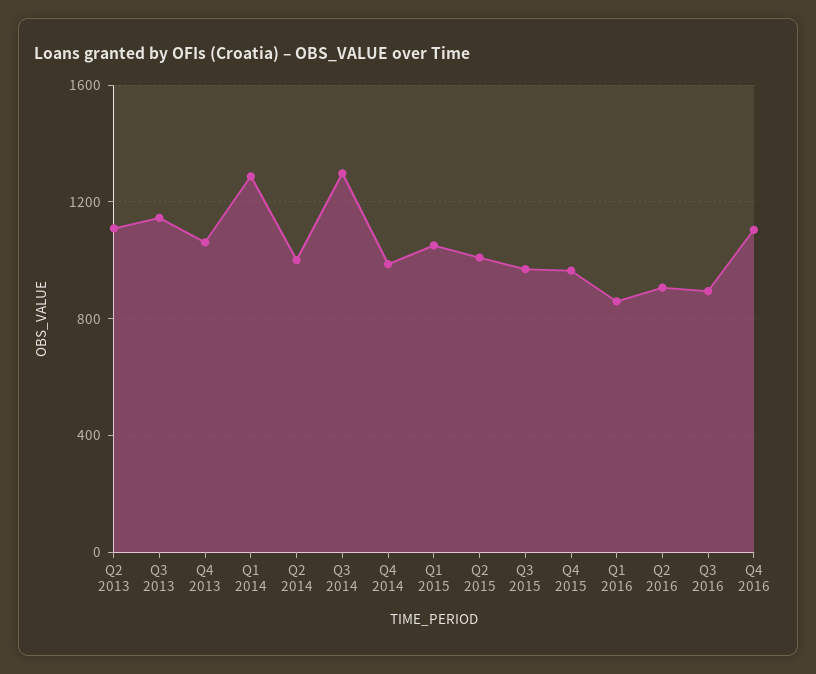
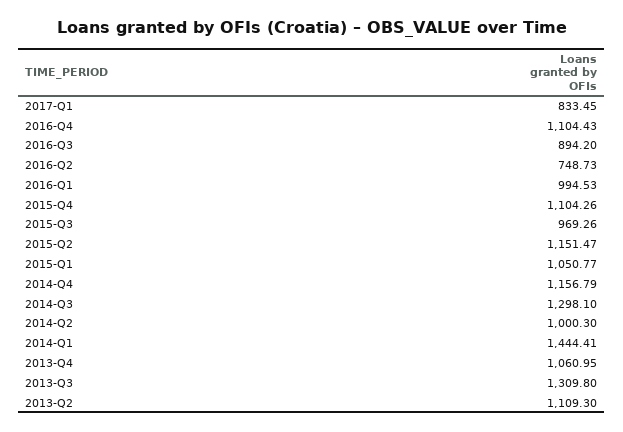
  {
    "Q2 2013": 1109.3,
-   "Q3 2013": 1150,
+   "Q3 2013": 1309.8,
    "Q4 2013": 1060.95,
-   "Q1 2014": 1300,
+   "Q1 2014": 1444.41,
    "Q2 2014": 1000.3,
    "Q3 2014": 1298.1,
-   "Q4 2014": 1000,
+   "Q4 2014": 1156.79,
    "Q1 2015": 1050.77,
-   "Q2 2015": 1000,
+   "Q2 2015": 1151.47,
    "Q3 2015": 969.26,
-   "Q4 2015": 950,
+   "Q4 2015": 1104.26,
-   "Q1 2016": 850,
+   "Q1 2016": 994.53,
-   "Q2 2016": 900,
+   "Q2 2016": 748.73,
    "Q3 2016": 894.2,
-   "Q4 2016": 1104.43
+   "Q4 2016": 1104.43,
+   "2017-Q1": 833.45
  }

